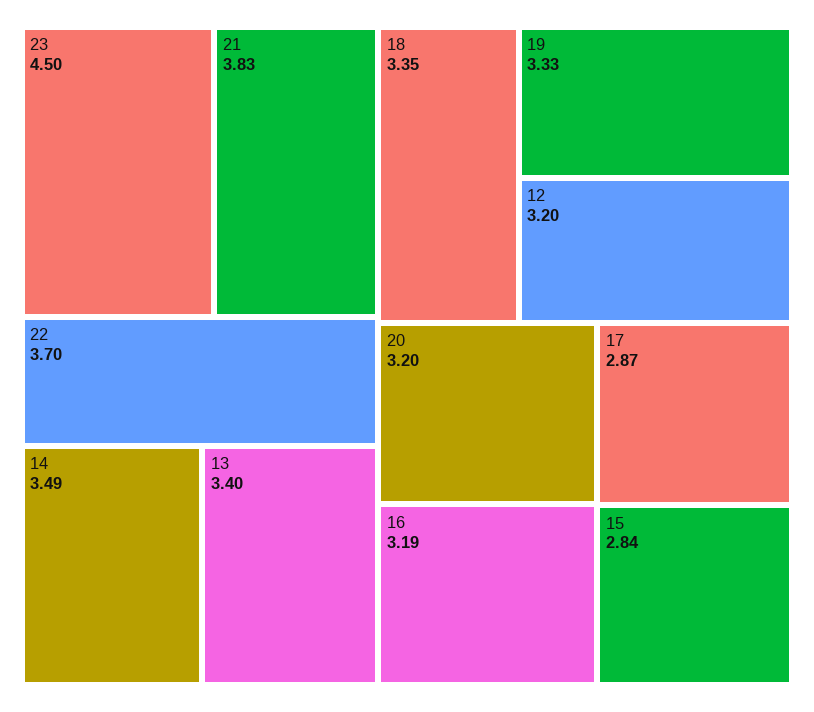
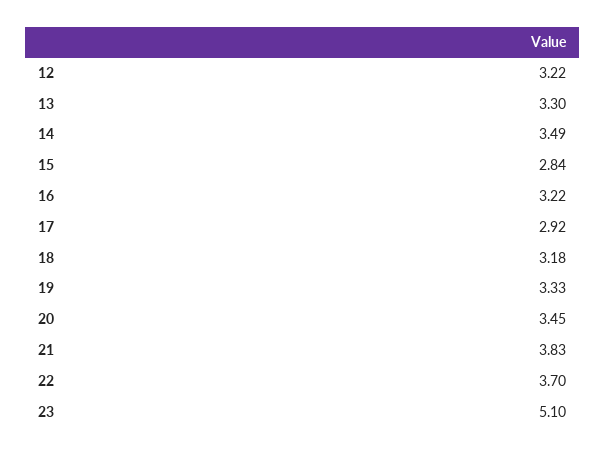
  {
-   "23": 4.5,
+   "23": 5.1,
    "21": 3.83,
    "22": 3.7,
    "14": 3.49,
-   "13": 3.4,
+   "13": 3.3,
-   "18": 3.35,
+   "18": 3.18,
    "19": 3.33,
-   "12": 3.2,
+   "12": 3.22,
-   "20": 3.2,
+   "20": 3.45,
-   "16": 3.19,
+   "16": 3.22,
-   "17": 2.87,
+   "17": 2.92,
    "15": 2.84
  }

